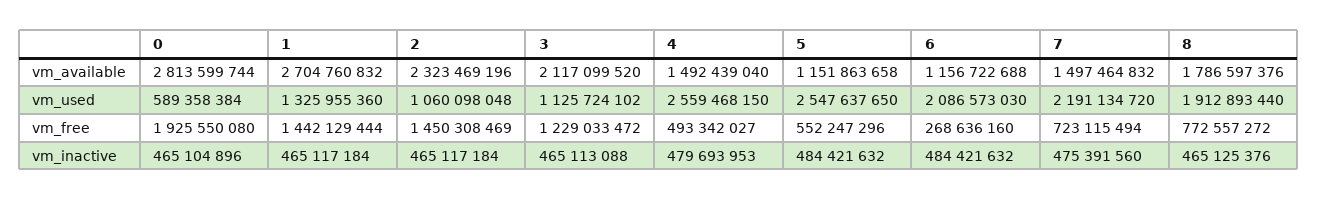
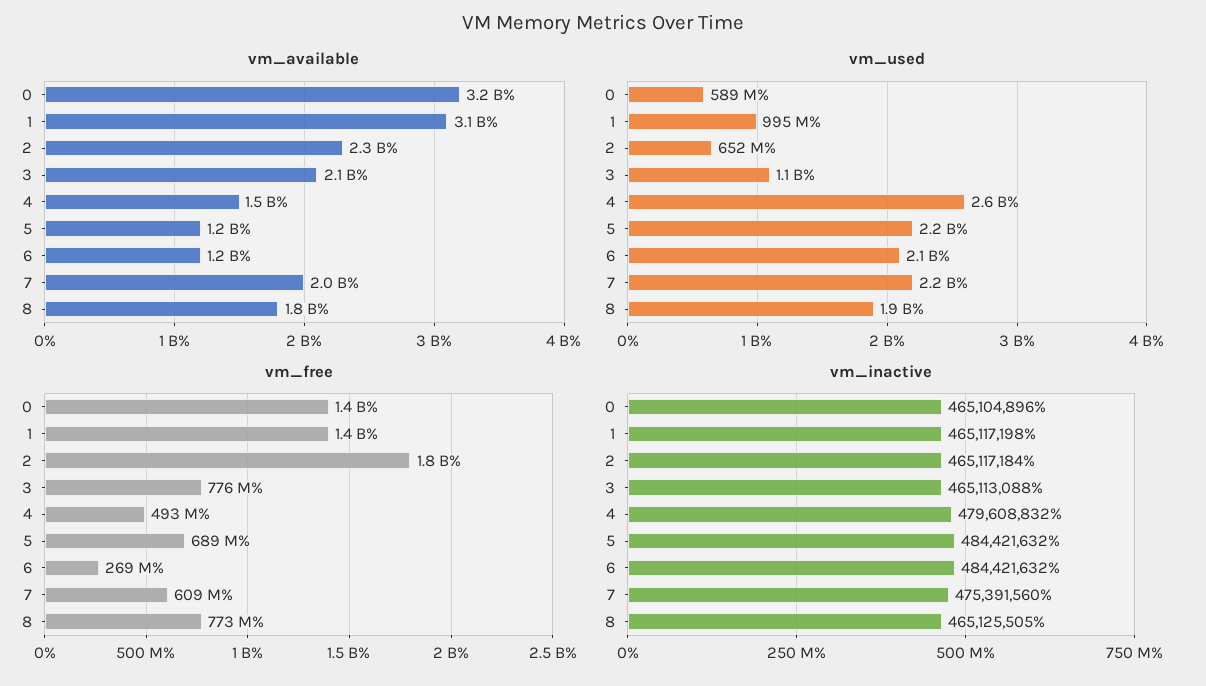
  {
    "vm_available": {
-     "0": 2813599744,
+     "0": 3200000000,
-     "1": 2704760832,
+     "1": 3100000000,
      "2": 2323469196,
      "3": 2117099520,
      "4": 1492439040,
      "5": 1151863658,
      "6": 1156722688,
-     "7": 1497464832,
+     "7": 2000000000,
      "8": 1786597376
    },
    "vm_used": {
      "0": 589358384,
-     "1": 1325955360,
+     "1": 995000000,
-     "2": 1060098048,
+     "2": 652000000,
      "3": 1125724102,
      "4": 2559468150,
-     "5": 2547637650,
+     "5": 2200000000,
      "6": 2086573030,
      "7": 2191134720,
      "8": 1912893440
    },
    "vm_free": {
-     "0": 1925550080,
+     "0": 1400000000,
      "1": 1442129444,
-     "2": 1450308469,
+     "2": 1800000000,
-     "3": 1229033472,
+     "3": 776000000,
      "4": 493342027,
-     "5": 552247296,
+     "5": 689000000,
      "6": 268636160,
-     "7": 723115494,
+     "7": 609000000,
      "8": 772557272
    },
    "vm_inactive": {
      "0": 465104896,
-     "1": 465117184,
+     "1": 465117198,
      "2": 465117184,
      "3": 465113088,
-     "4": 479693953,
+     "4": 479608832,
      "5": 484421632,
      "6": 484421632,
      "7": 475391560,
-     "8": 465125376
+     "8": 465125505
    }
  }

